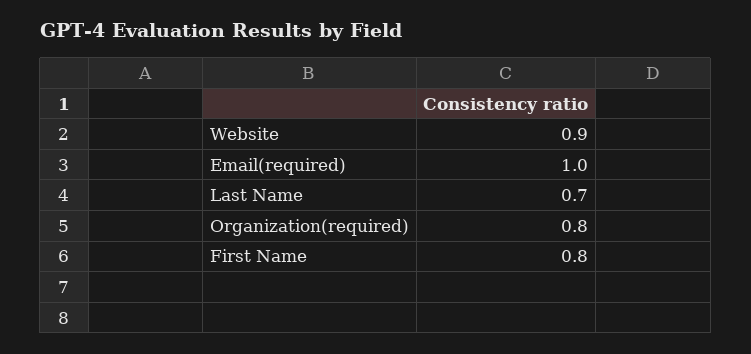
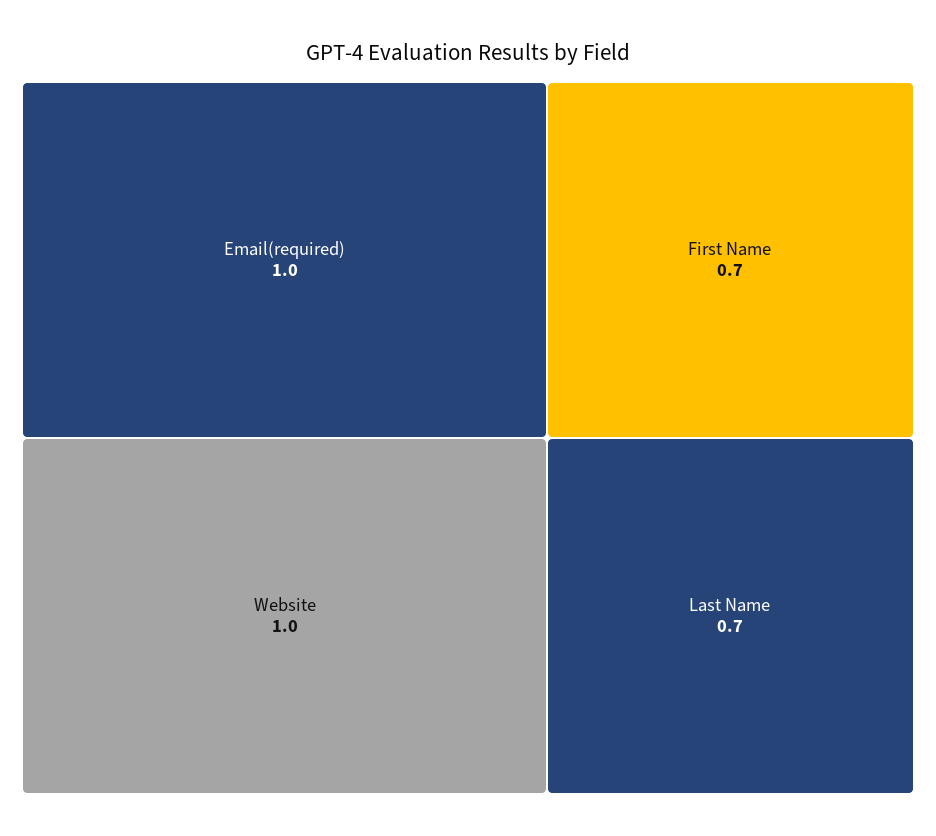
  {
-   "Website": 0.9,
+   "Website": 1,
    "Email(required)": 1,
    "Last Name": 0.7,
-   "Organization(required)": 0.8,
-   "First Name": 0.8
+   "First Name": 0.7
  }

